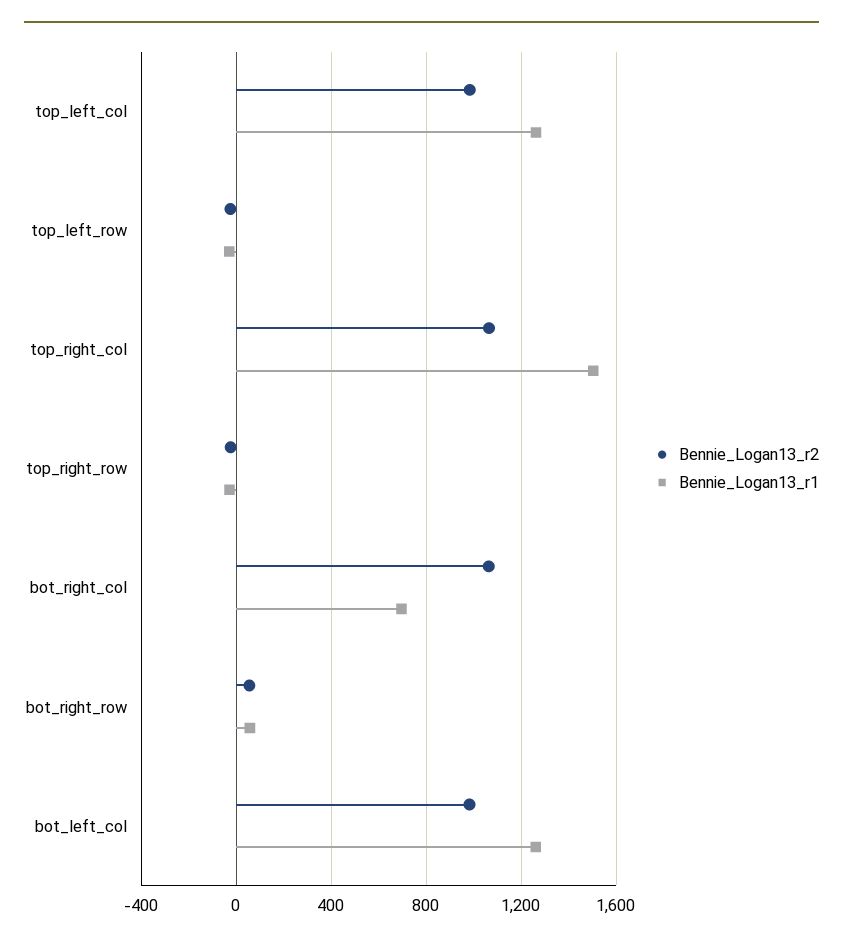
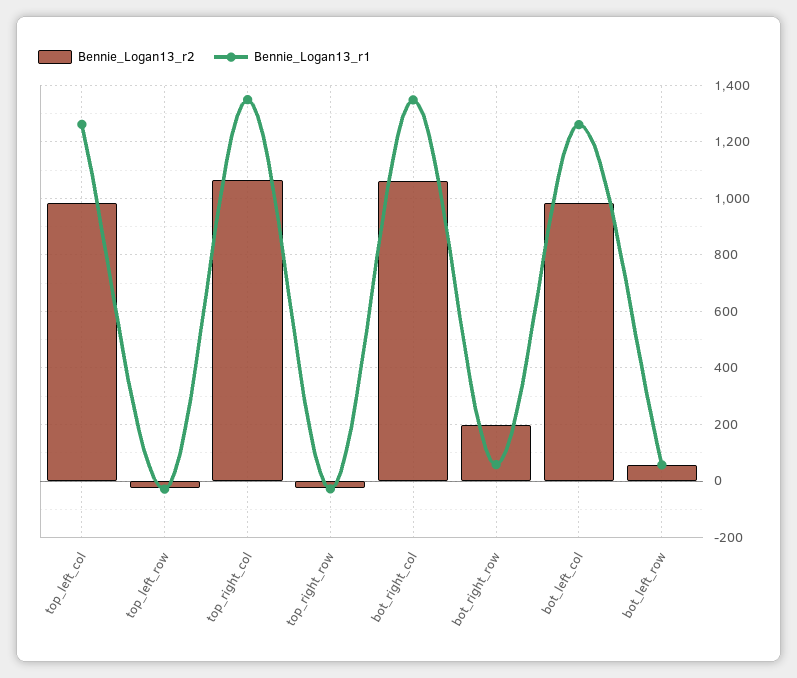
  {
    "Bennie_Logan13_r2": {
      "top_left_col": 975,
      "top_left_row": -25,
      "top_right_col": 1075,
      "top_right_row": -25,
      "bot_right_col": 1075,
-     "bot_right_row": 50,
+     "bot_right_row": 200,
-     "bot_left_col": 975
+     "bot_left_col": 975,
+     "bot_left_row": 50
    },
    "Bennie_Logan13_r1": {
      "top_left_col": 1250,
      "top_left_row": -25,
-     "top_right_col": 1500,
+     "top_right_col": 1350,
      "top_right_row": -25,
-     "bot_right_col": 700,
+     "bot_right_col": 1350,
      "bot_right_row": 50,
-     "bot_left_col": 1250
+     "bot_left_col": 1250,
+     "bot_left_row": 50
    }
  }

